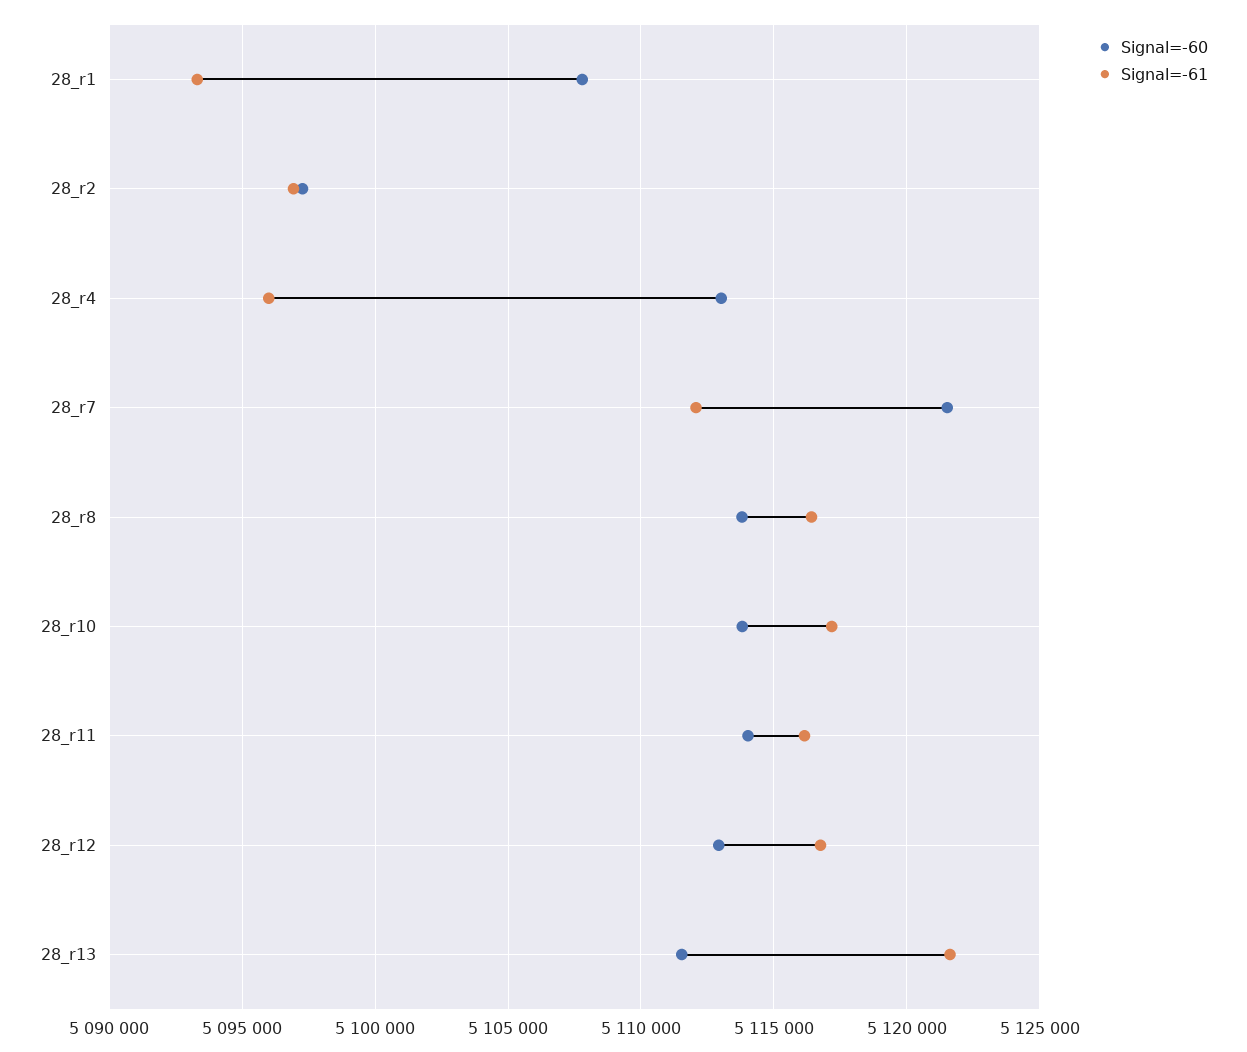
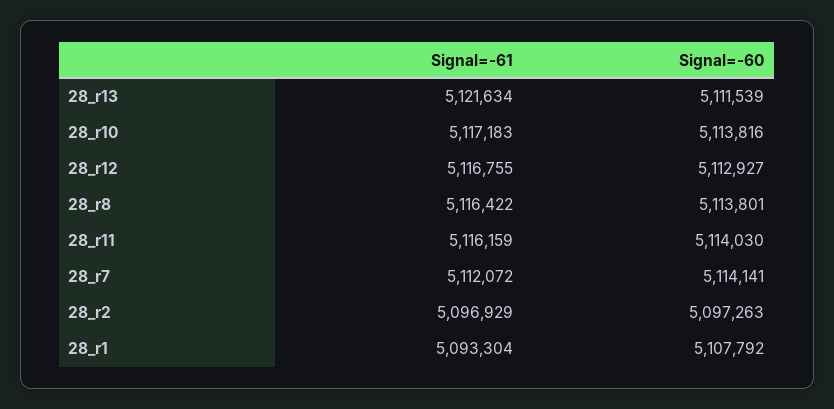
  {
    "Signal=-60": {
      "28_r1": 5107792,
      "28_r2": 5097263,
-     "28_r4": 5113000,
-     "28_r7": 5121500,
+     "28_r7": 5114141,
      "28_r8": 5113801,
      "28_r10": 5113816,
      "28_r11": 5114030,
      "28_r12": 5112927,
      "28_r13": 5111539
    },
    "Signal=-61": {
      "28_r1": 5093304,
      "28_r2": 5096929,
-     "28_r4": 5096000,
      "28_r7": 5112072,
      "28_r8": 5116422,
      "28_r10": 5117183,
      "28_r11": 5116159,
      "28_r12": 5116755,
      "28_r13": 5121634
    }
  }

